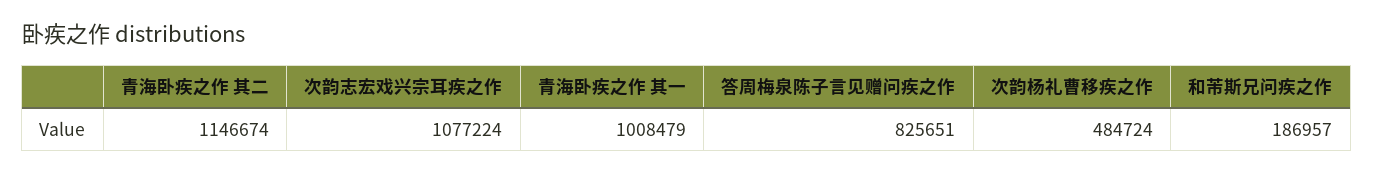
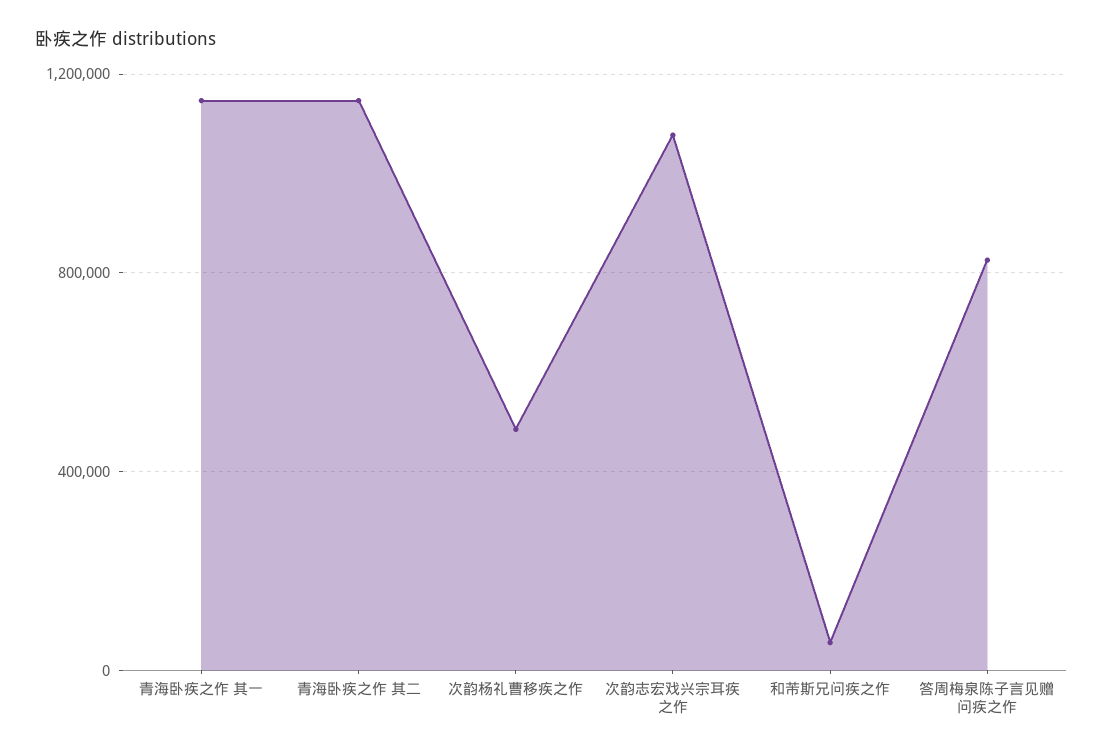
  {
    "青海卧疾之作 其二": 1146674,
    "次韵志宏戏兴宗耳疾之作": 1077224,
-   "青海卧疾之作 其一": 1008479,
+   "青海卧疾之作 其一": 1150000,
    "答周梅泉陈子言见赠问疾之作": 825651,
    "次韵杨礼曹移疾之作": 484724,
-   "和芾斯兄问疾之作": 186957
+   "和芾斯兄问疾之作": 50000
  }

